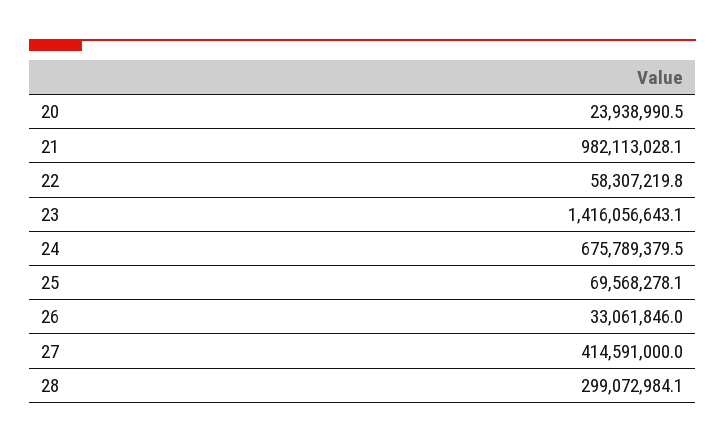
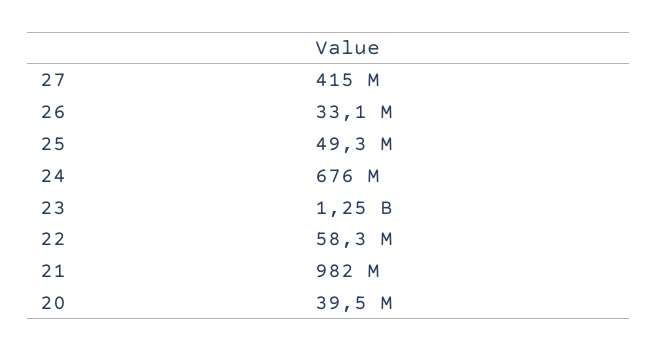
  {
-   "20": 23938990.5,
+   "20": 39500000,
    "21": 982113028.1,
    "22": 58307219.8,
-   "23": 1416056643.1,
+   "23": 1250000000,
    "24": 675789379.5,
-   "25": 69568278.1,
+   "25": 49300000,
    "26": 33061846,
-   "27": 414591000,
+   "27": 414591000
-   "28": 299072984.1
  }

